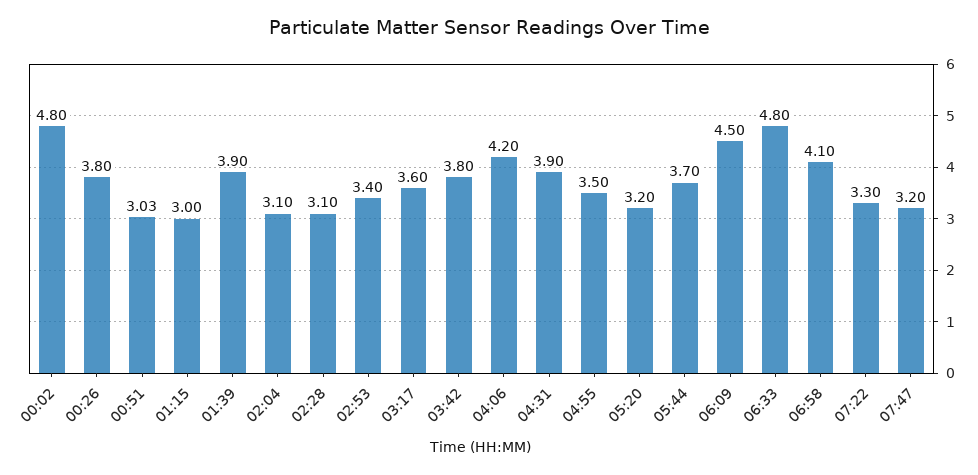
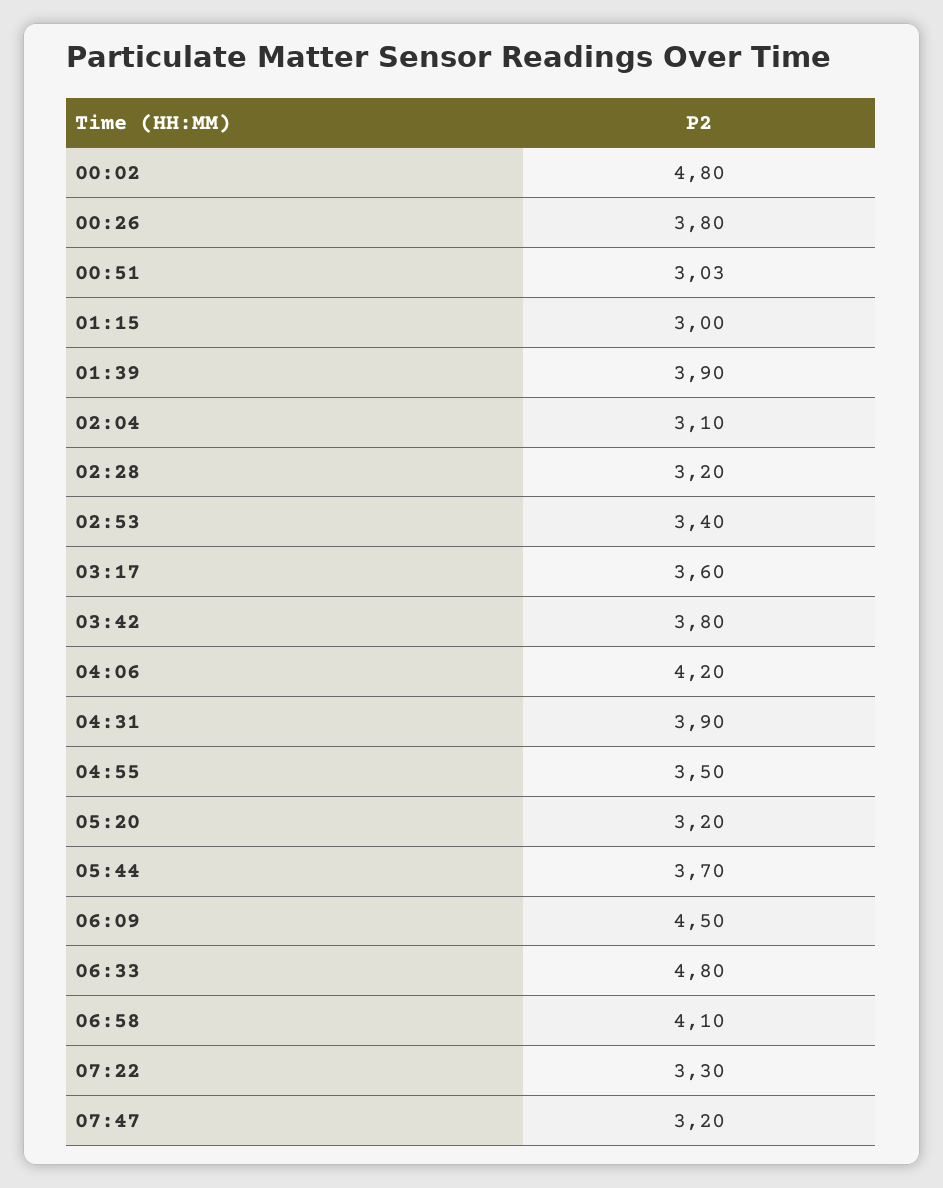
  {
    "00:02": 4.8,
    "00:26": 3.8,
    "00:51": 3.03,
    "01:15": 3,
    "01:39": 3.9,
    "02:04": 3.1,
-   "02:28": 3.1,
+   "02:28": 3.2,
    "02:53": 3.4,
    "03:17": 3.6,
    "03:42": 3.8,
    "04:06": 4.2,
    "04:31": 3.9,
    "04:55": 3.5,
    "05:20": 3.2,
    "05:44": 3.7,
    "06:09": 4.5,
    "06:33": 4.8,
    "06:58": 4.1,
    "07:22": 3.3,
    "07:47": 3.2
  }

